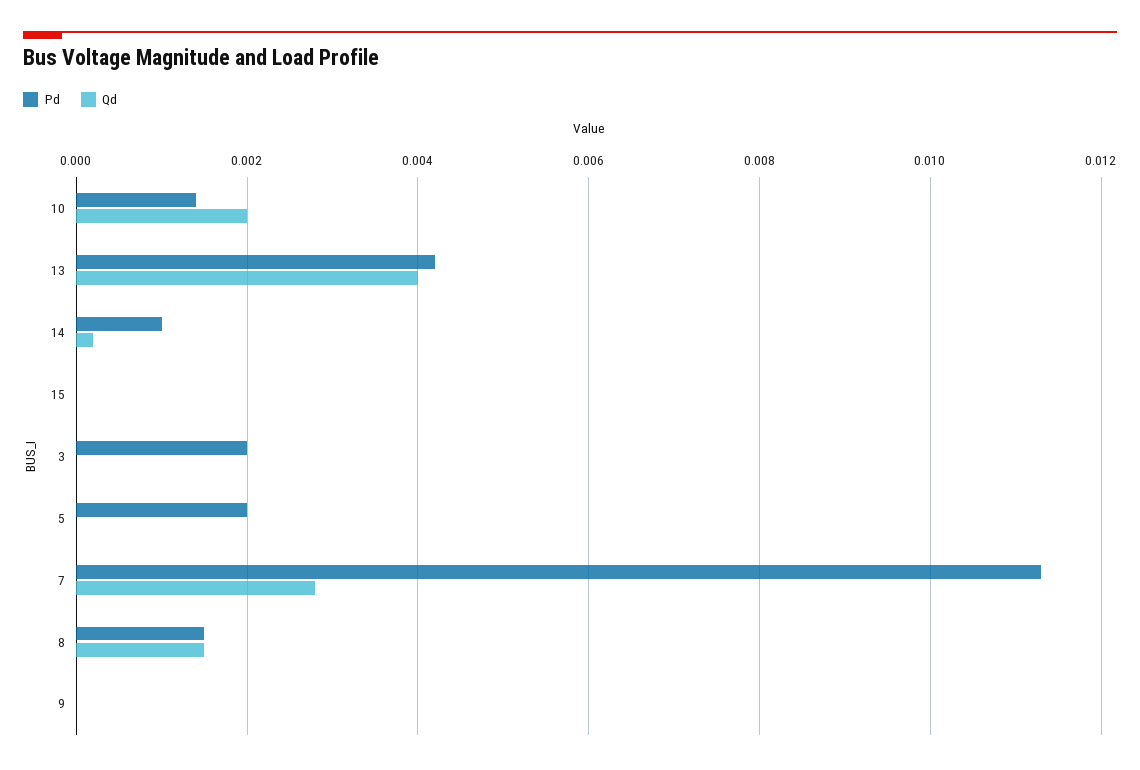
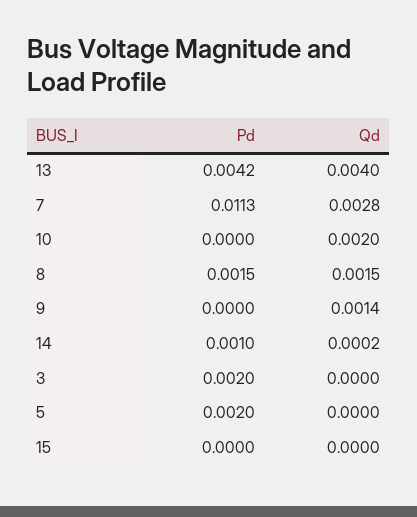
  {
    "Pd": {
-     "10": 0.0015,
+     "10": 0,
      "13": 0.0042,
      "14": 0.001,
      "15": 0,
      "3": 0.002,
      "5": 0.002,
      "7": 0.0113,
      "8": 0.0015,
      "9": 0
    },
    "Qd": {
      "10": 0.002,
      "13": 0.004,
      "14": 0.0002,
      "15": 0,
      "3": 0,
      "5": 0,
      "7": 0.0028,
      "8": 0.0015,
-     "9": 0
+     "9": 0.0014
    }
  }

